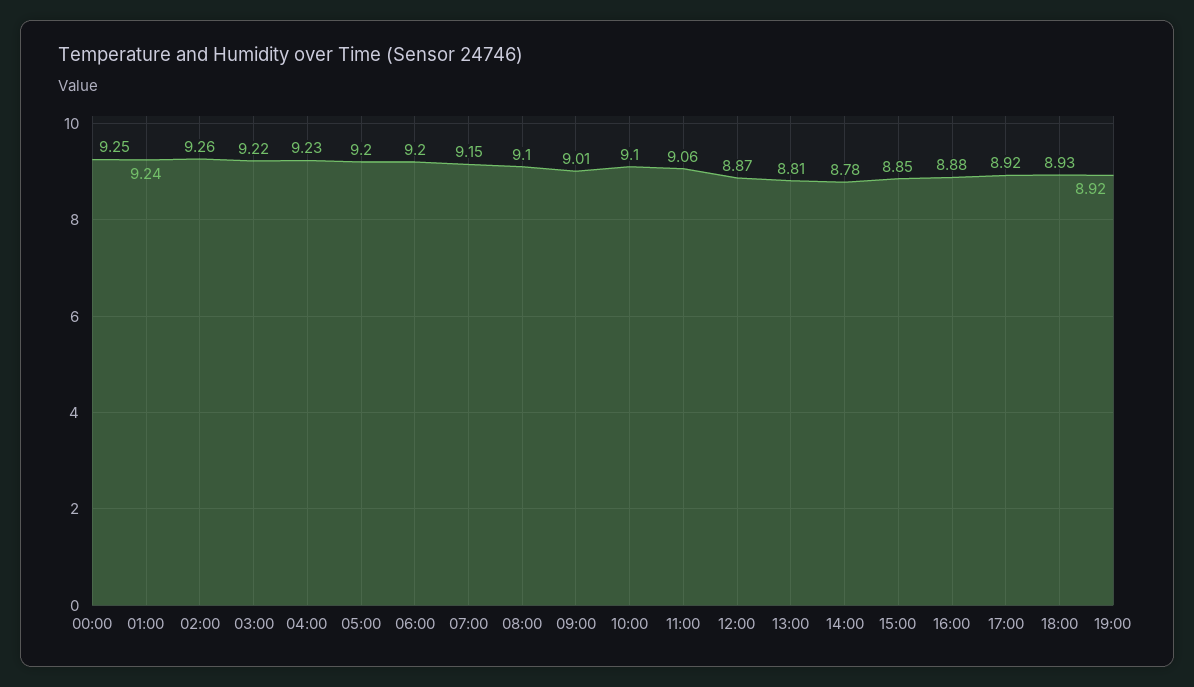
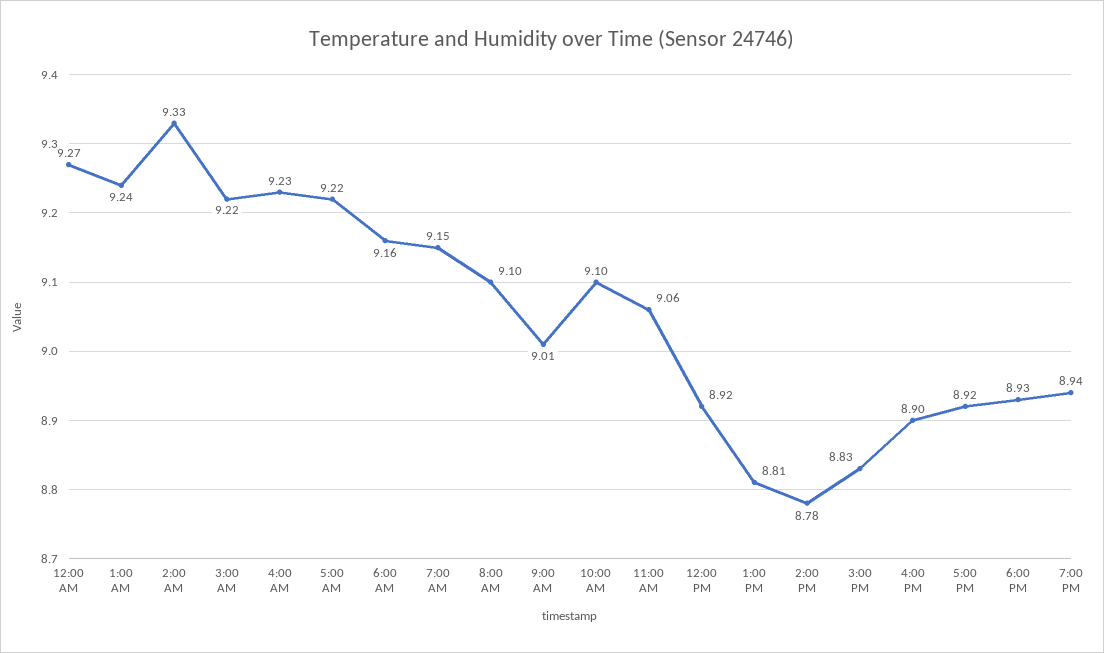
  {
-   "00:00": 9.25,
+   "00:00": 9.27,
    "01:00": 9.24,
-   "02:00": 9.26,
+   "02:00": 9.33,
    "03:00": 9.22,
    "04:00": 9.23,
-   "05:00": 9.2,
+   "05:00": 9.22,
-   "06:00": 9.2,
+   "06:00": 9.16,
    "07:00": 9.15,
    "08:00": 9.1,
    "09:00": 9.01,
    "10:00": 9.1,
    "11:00": 9.06,
-   "12:00": 8.87,
+   "12:00": 8.92,
    "13:00": 8.81,
    "14:00": 8.78,
-   "15:00": 8.85,
+   "15:00": 8.83,
-   "16:00": 8.88,
+   "16:00": 8.9,
    "17:00": 8.92,
    "18:00": 8.93,
-   "19:00": 8.92
+   "19:00": 8.94
  }

